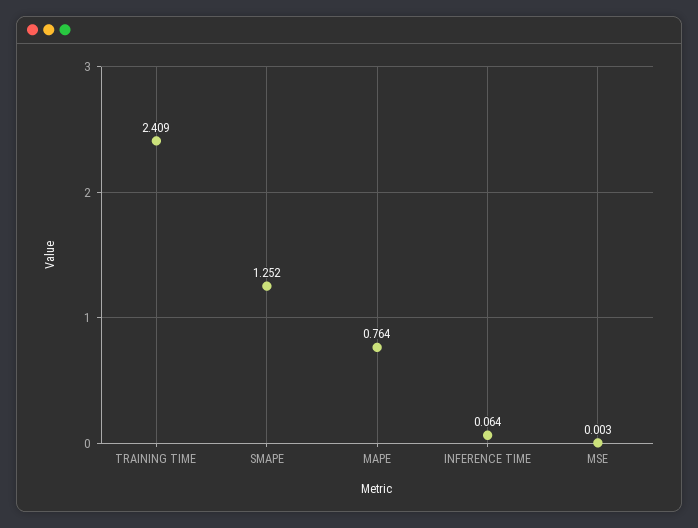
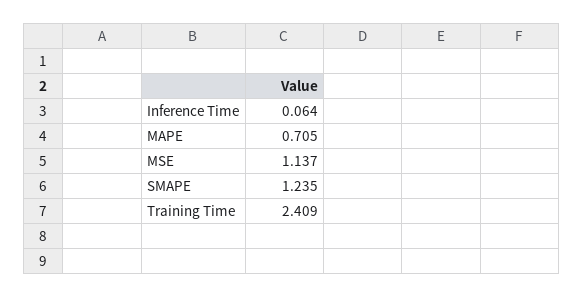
  {
    "TRAINING TIME": 2.409,
-   "SMAPE": 1.252,
+   "SMAPE": 1.235,
-   "MAPE": 0.764,
+   "MAPE": 0.705,
    "INFERENCE TIME": 0.064,
-   "MSE": 0.003
+   "MSE": 1.137
  }

